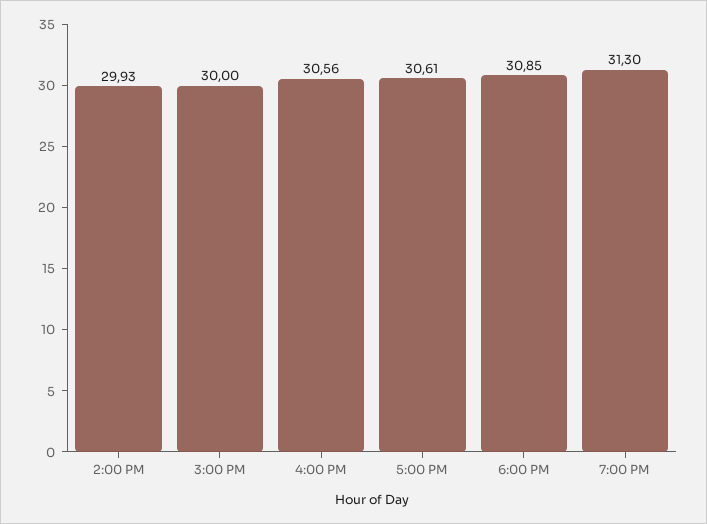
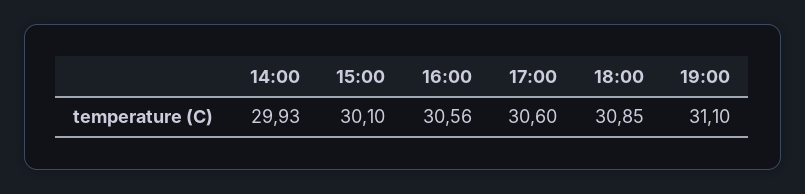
  {
    "2:00 PM": 29.93,
-   "3:00 PM": 30,
+   "3:00 PM": 30.1,
    "4:00 PM": 30.56,
-   "5:00 PM": 30.61,
+   "5:00 PM": 30.6,
    "6:00 PM": 30.85,
-   "7:00 PM": 31.3
+   "7:00 PM": 31.1
  }

